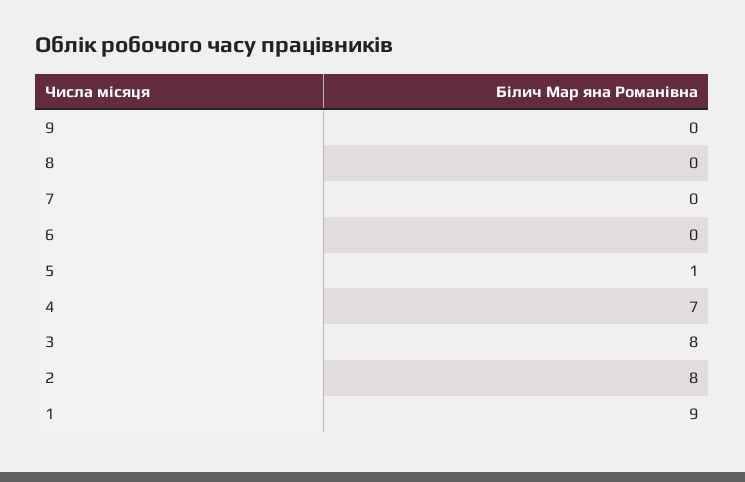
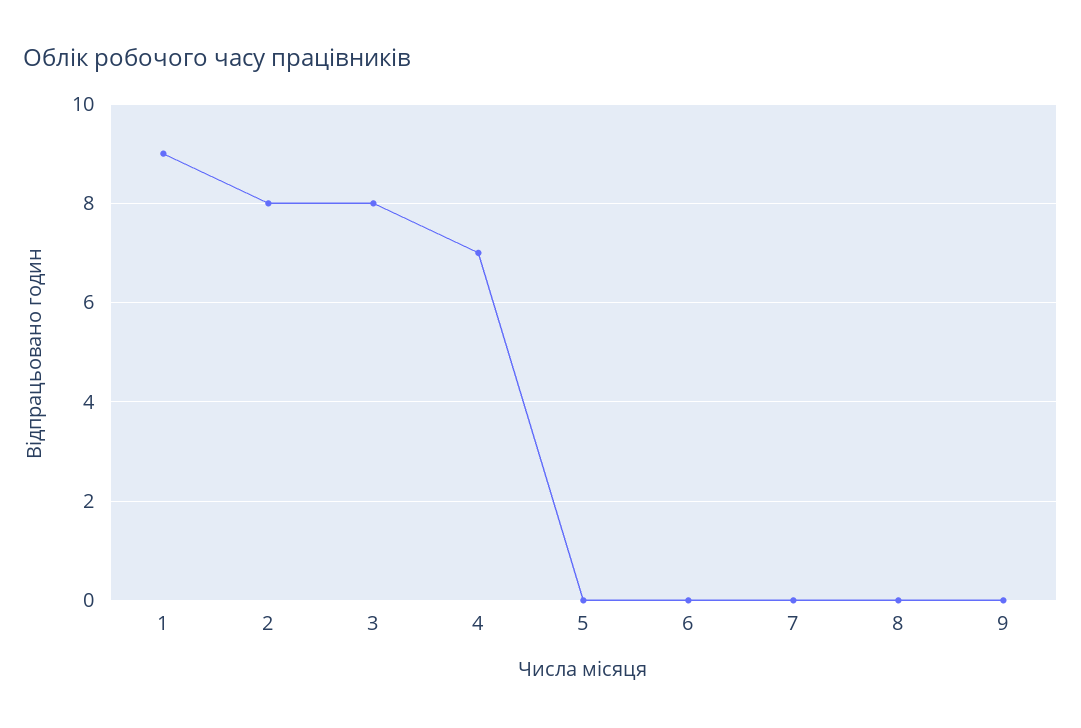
  {
    "9": 0,
    "8": 0,
    "7": 0,
    "6": 0,
-   "5": 1,
+   "5": 0,
    "4": 7,
    "3": 8,
    "2": 8,
    "1": 9
  }

